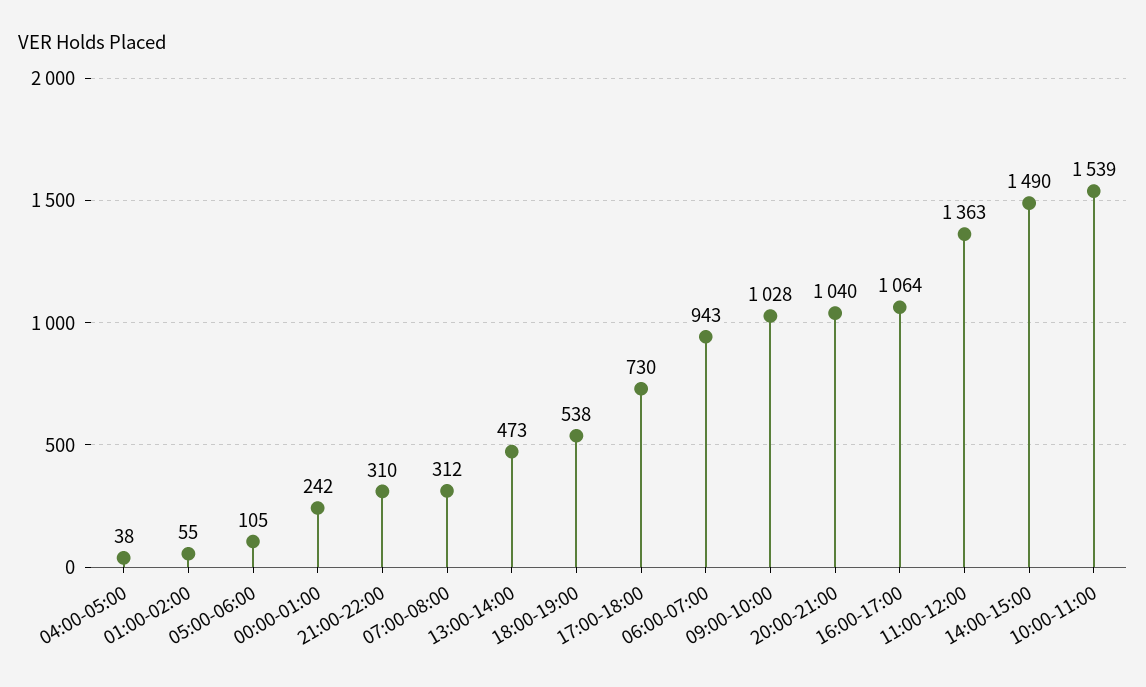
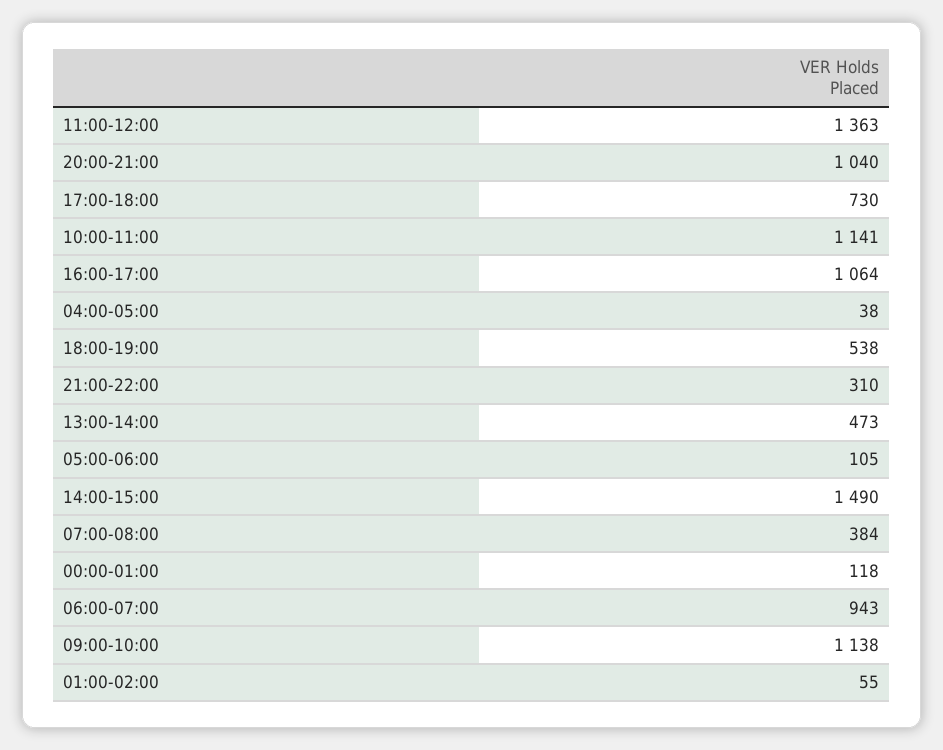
  {
    "04:00-05:00": 38,
    "01:00-02:00": 55,
    "05:00-06:00": 105,
-   "00:00-01:00": 242,
+   "00:00-01:00": 118,
    "21:00-22:00": 310,
-   "07:00-08:00": 312,
+   "07:00-08:00": 384,
    "13:00-14:00": 473,
    "18:00-19:00": 538,
    "17:00-18:00": 730,
    "06:00-07:00": 943,
-   "09:00-10:00": 1028,
+   "09:00-10:00": 1138,
    "20:00-21:00": 1040,
    "16:00-17:00": 1064,
    "11:00-12:00": 1363,
    "14:00-15:00": 1490,
-   "10:00-11:00": 1539
+   "10:00-11:00": 1141
  }

